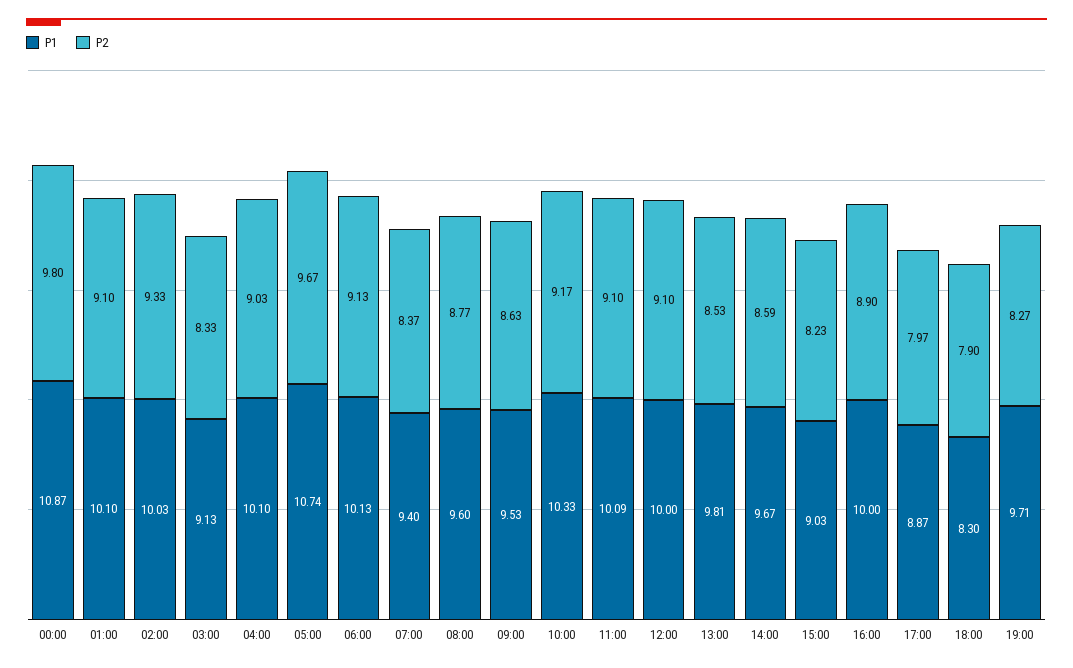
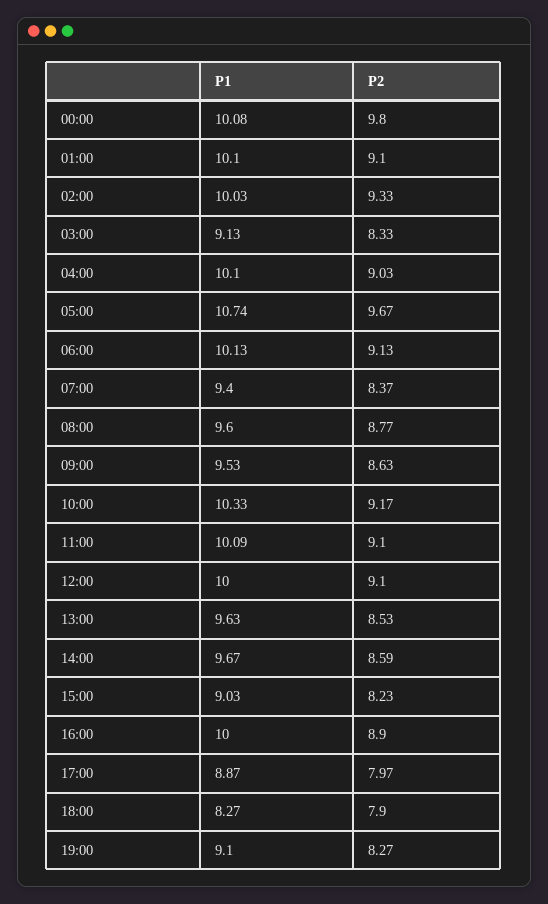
  {
    "P1": {
-     "00:00": 10.87,
+     "00:00": 10.08,
      "01:00": 10.1,
      "02:00": 10.03,
      "03:00": 9.13,
      "04:00": 10.1,
      "05:00": 10.74,
      "06:00": 10.13,
      "07:00": 9.4,
      "08:00": 9.6,
      "09:00": 9.53,
      "10:00": 10.33,
      "11:00": 10.09,
      "12:00": 10,
-     "13:00": 9.81,
+     "13:00": 9.63,
      "14:00": 9.67,
      "15:00": 9.03,
      "16:00": 10,
      "17:00": 8.87,
-     "18:00": 8.3,
+     "18:00": 8.27,
-     "19:00": 9.71
+     "19:00": 9.1
    },
    "P2": {
      "00:00": 9.8,
      "01:00": 9.1,
      "02:00": 9.33,
      "03:00": 8.33,
      "04:00": 9.03,
      "05:00": 9.67,
      "06:00": 9.13,
      "07:00": 8.37,
      "08:00": 8.77,
      "09:00": 8.63,
      "10:00": 9.17,
      "11:00": 9.1,
      "12:00": 9.1,
      "13:00": 8.53,
      "14:00": 8.59,
      "15:00": 8.23,
      "16:00": 8.9,
      "17:00": 7.97,
      "18:00": 7.9,
      "19:00": 8.27
    }
  }

